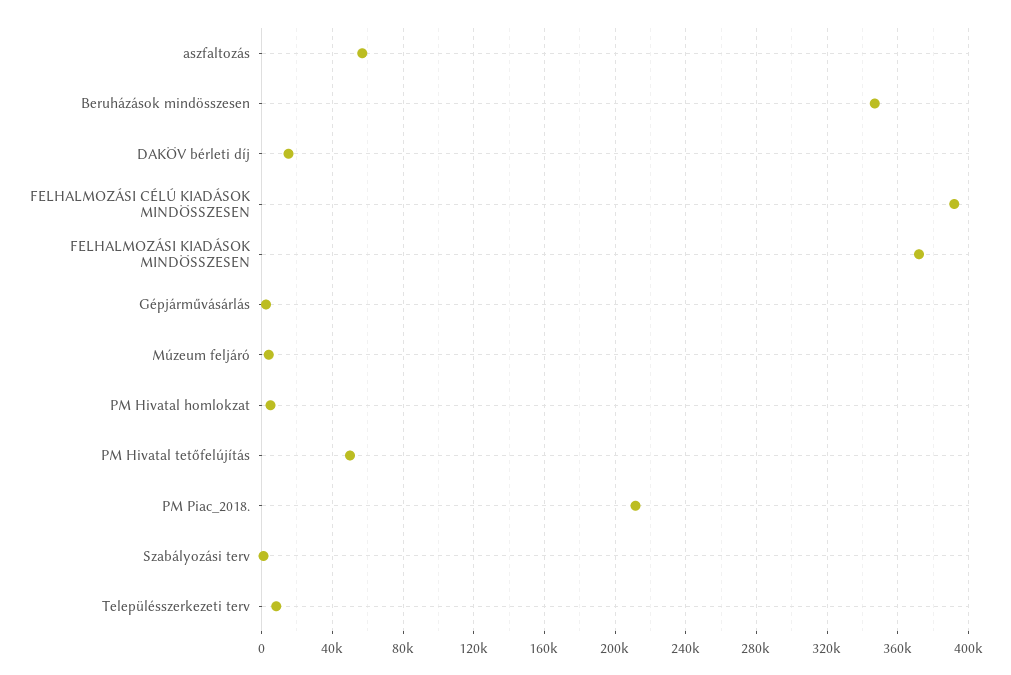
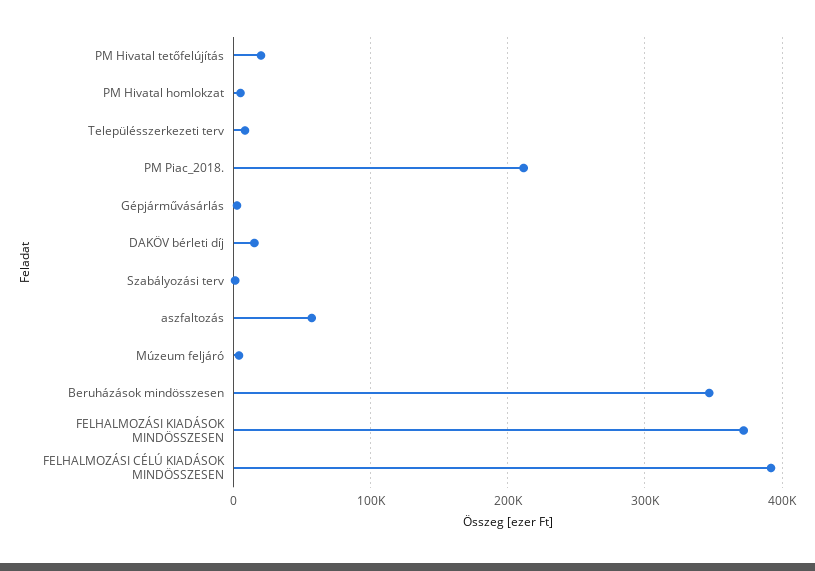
  {
    "aszfaltozás": 55000,
    "Beruházások mindösszesen": 345000,
    "DAKÖV bérleti díj": 15000,
    "FELHALMOZÁSI CÉLÚ KIADÁSOK MINDÖSSZESEN": 390000,
    "FELHALMOZÁSI KIADÁSOK MINDÖSSZESEN": 370000,
    "Gépjárművásárlás": 5000,
    "Múzeum feljáró": 5000,
    "PM Hivatal homlokzat": 5000,
-   "PM Hivatal tetőfelújítás": 50000,
+   "PM Hivatal tetőfelújítás": 20000,
    "PM Piac_2018.": 210000,
    "Szabályozási terv": 0,
    "Településszerkezeti terv": 10000
  }

